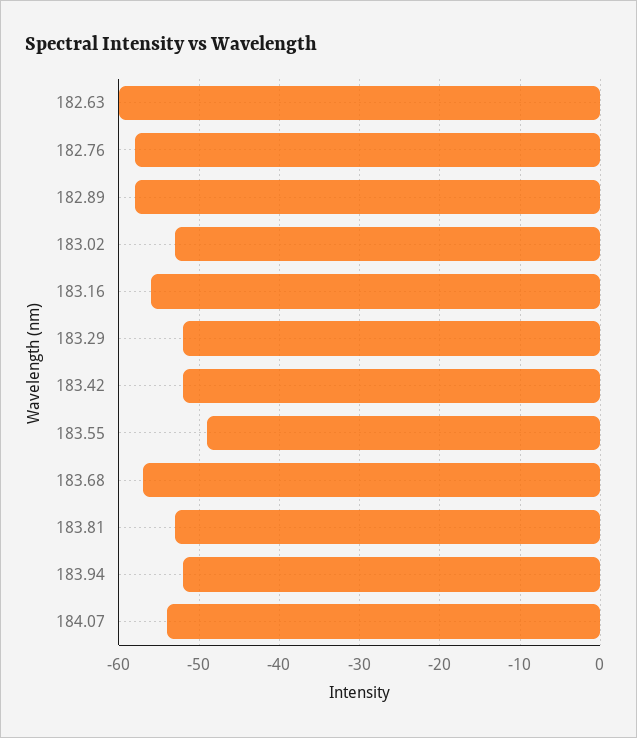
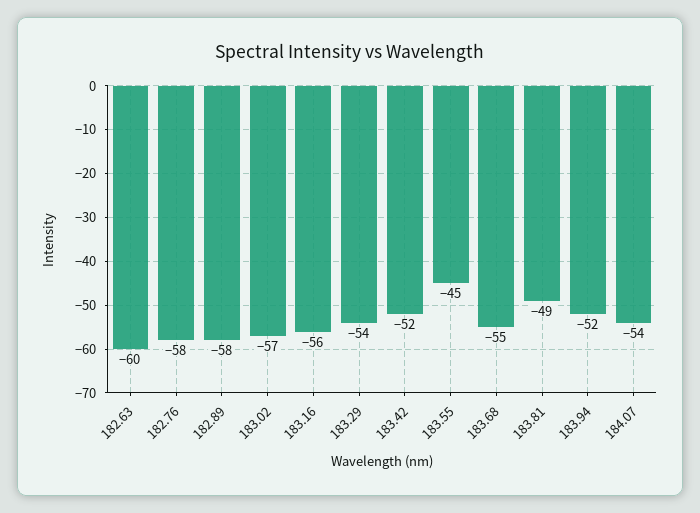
  {
    "182.63": -60,
    "182.76": -58,
    "182.89": -58,
-   "183.02": -53,
+   "183.02": -57,
    "183.16": -56,
-   "183.29": -52,
+   "183.29": -54,
    "183.42": -52,
-   "183.55": -49,
+   "183.55": -45,
-   "183.68": -57,
+   "183.68": -55,
-   "183.81": -53,
+   "183.81": -49,
    "183.94": -52,
    "184.07": -54
  }

